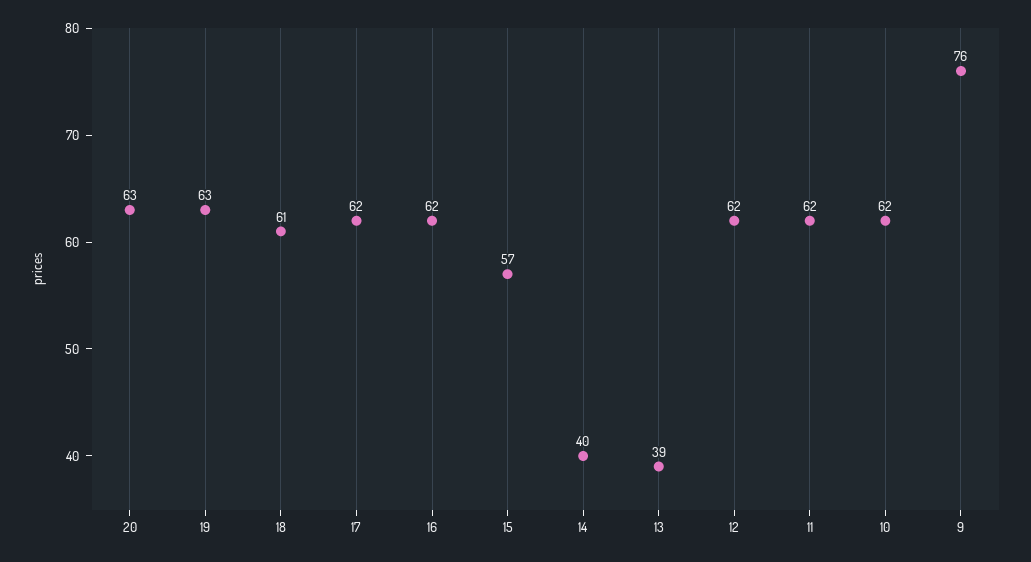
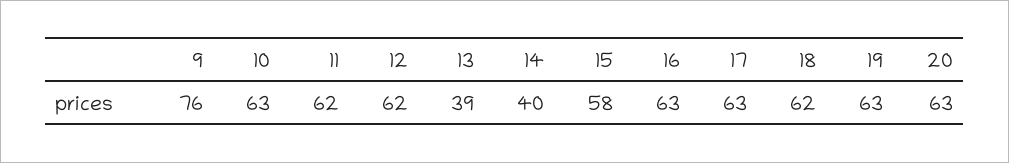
  {
    "20": 63,
    "19": 63,
-   "18": 61,
+   "18": 62,
-   "17": 62,
+   "17": 63,
-   "16": 62,
+   "16": 63,
-   "15": 57,
+   "15": 58,
    "14": 40,
    "13": 39,
    "12": 62,
    "11": 62,
-   "10": 62,
+   "10": 63,
    "9": 76
  }

